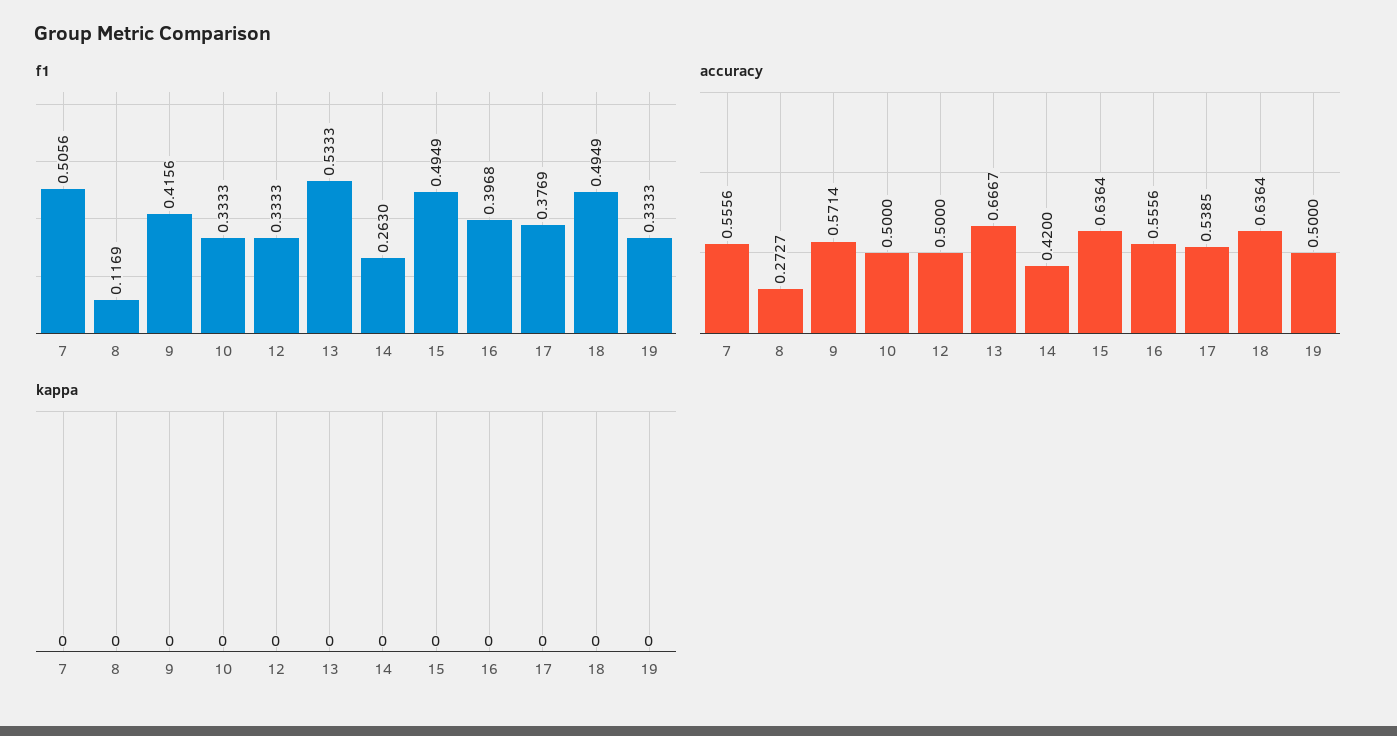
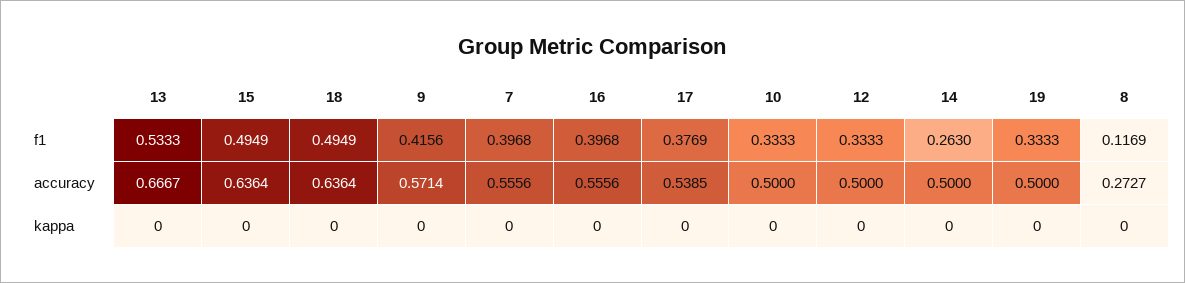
  {
    "f1": {
-     "7": 0.5056,
+     "7": 0.3968,
      "8": 0.1169,
      "9": 0.4156,
      "10": 0.3333,
      "12": 0.3333,
      "13": 0.5333,
      "14": 0.263,
      "15": 0.4949,
      "16": 0.3968,
      "17": 0.3769,
      "18": 0.4949,
      "19": 0.3333
    },
    "accuracy": {
      "7": 0.5556,
      "8": 0.2727,
      "9": 0.5714,
      "10": 0.5,
      "12": 0.5,
      "13": 0.6667,
-     "14": 0.42,
+     "14": 0.5,
      "15": 0.6364,
      "16": 0.5556,
      "17": 0.5385,
      "18": 0.6364,
      "19": 0.5
    },
    "kappa": {
      "7": 0,
      "8": 0,
      "9": 0,
      "10": 0,
      "12": 0,
      "13": 0,
      "14": 0,
      "15": 0,
      "16": 0,
      "17": 0,
      "18": 0,
      "19": 0
    }
  }

